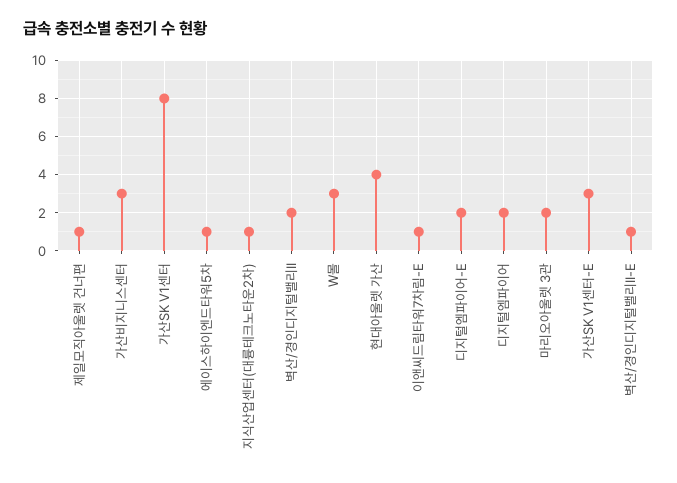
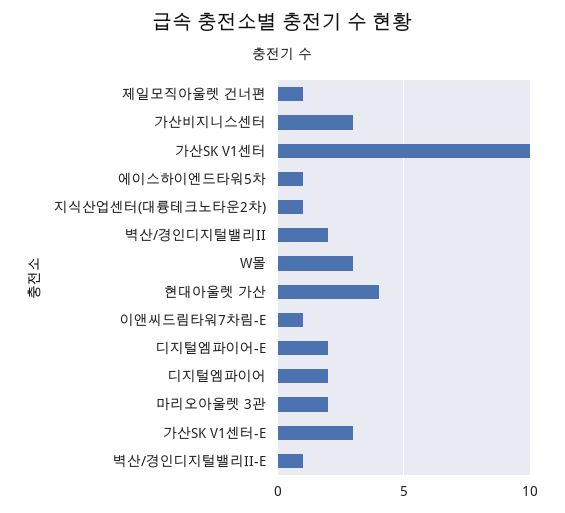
  {
    "제일모직아울렛 건너편": 1,
    "가산비지니스센터": 3,
-   "가산SK V1센터": 8,
+   "가산SK V1센터": 10,
    "에이스하이엔드타워5차": 1,
    "지식산업센터(대륭테크노타운2차)": 1,
    "벽산/경인디지털밸리II": 2,
    "W몰": 3,
    "현대아울렛 가산": 4,
    "이앤씨드림타워7차림-E": 1,
    "디지털엠파이어-E": 2,
    "디지털엠파이어": 2,
    "마리오아울렛 3관": 2,
    "가산SK V1센터-E": 3,
    "벽산/경인디지털밸리II-E": 1
  }

